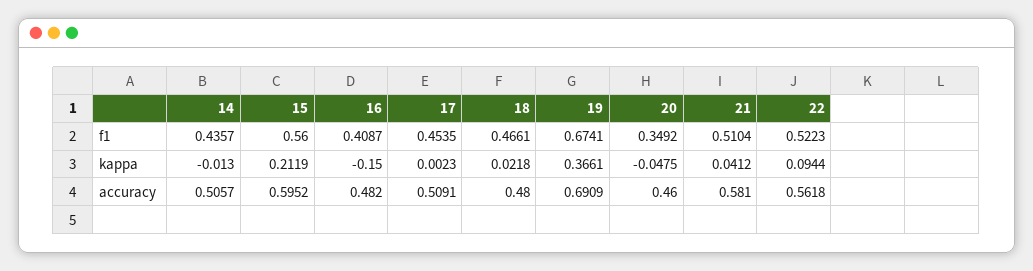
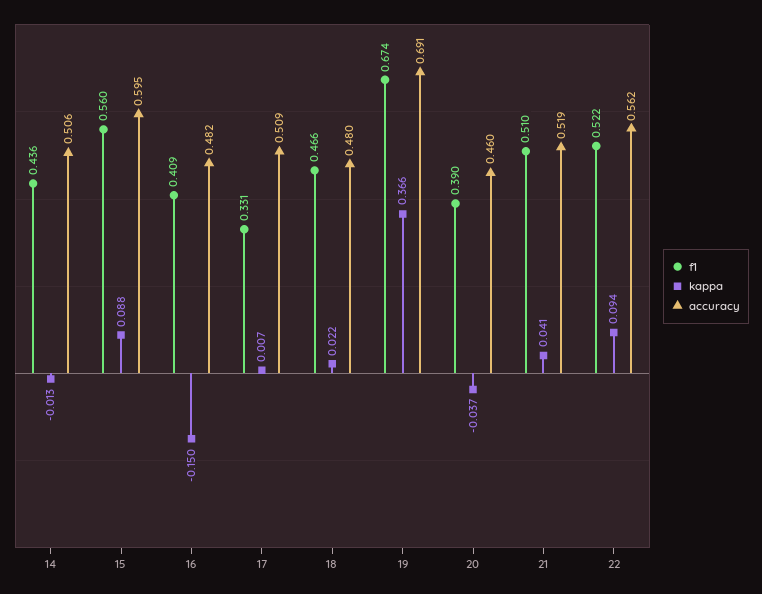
  {
    "f1": {
      "14": 0.4357,
      "15": 0.56,
      "16": 0.4087,
-     "17": 0.4535,
+     "17": 0.331,
      "18": 0.4661,
      "19": 0.6741,
-     "20": 0.3492,
+     "20": 0.39,
      "21": 0.5104,
      "22": 0.5223
    },
    "kappa": {
      "14": -0.013,
-     "15": 0.2119,
+     "15": 0.088,
      "16": -0.15,
-     "17": 0.0023,
+     "17": 0.007,
      "18": 0.0218,
      "19": 0.3661,
-     "20": -0.0475,
+     "20": -0.037,
      "21": 0.0412,
      "22": 0.0944
    },
    "accuracy": {
      "14": 0.5057,
      "15": 0.5952,
      "16": 0.482,
      "17": 0.5091,
      "18": 0.48,
      "19": 0.6909,
      "20": 0.46,
-     "21": 0.581,
+     "21": 0.519,
      "22": 0.5618
    }
  }

